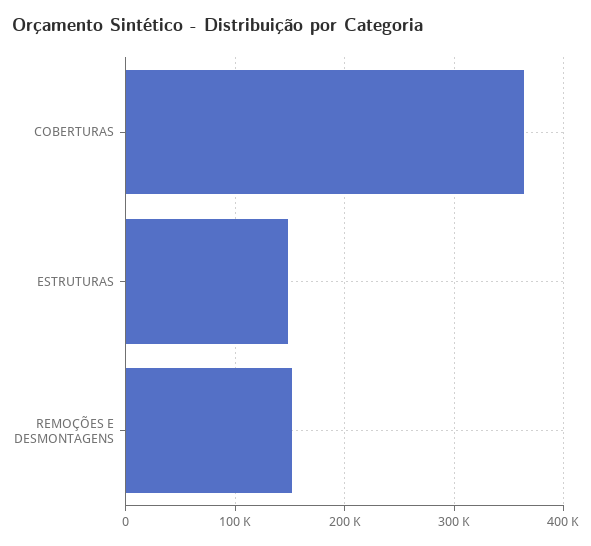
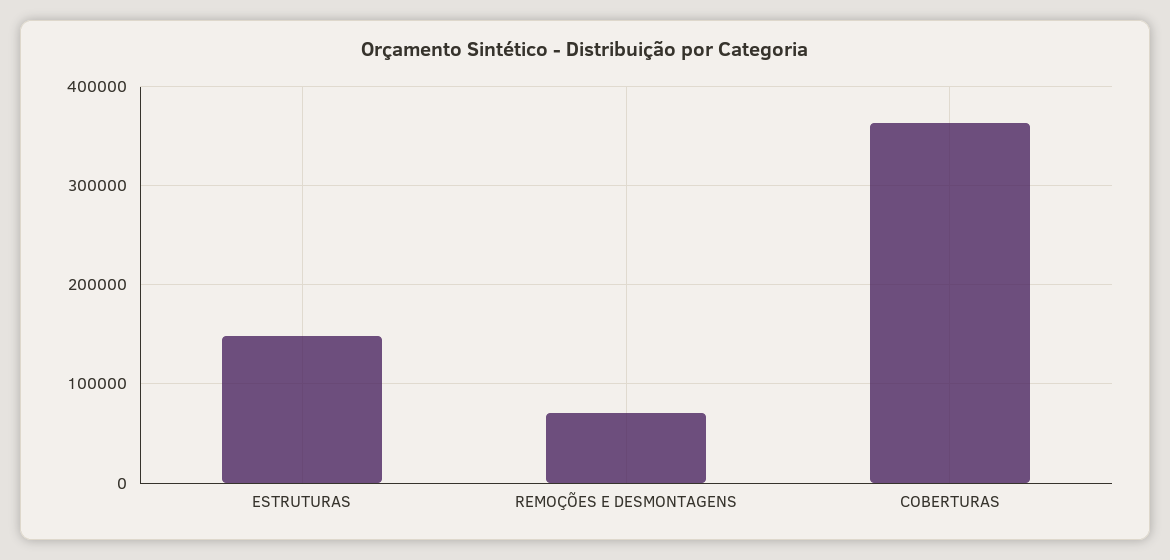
  {
    "COBERTURAS": 360000,
    "ESTRUTURAS": 150000,
-   "REMOÇÕES E DESMONTAGENS": 150000
+   "REMOÇÕES E DESMONTAGENS": 70000
  }

